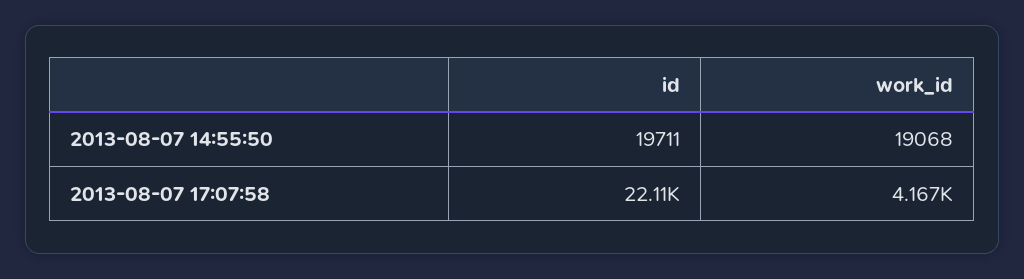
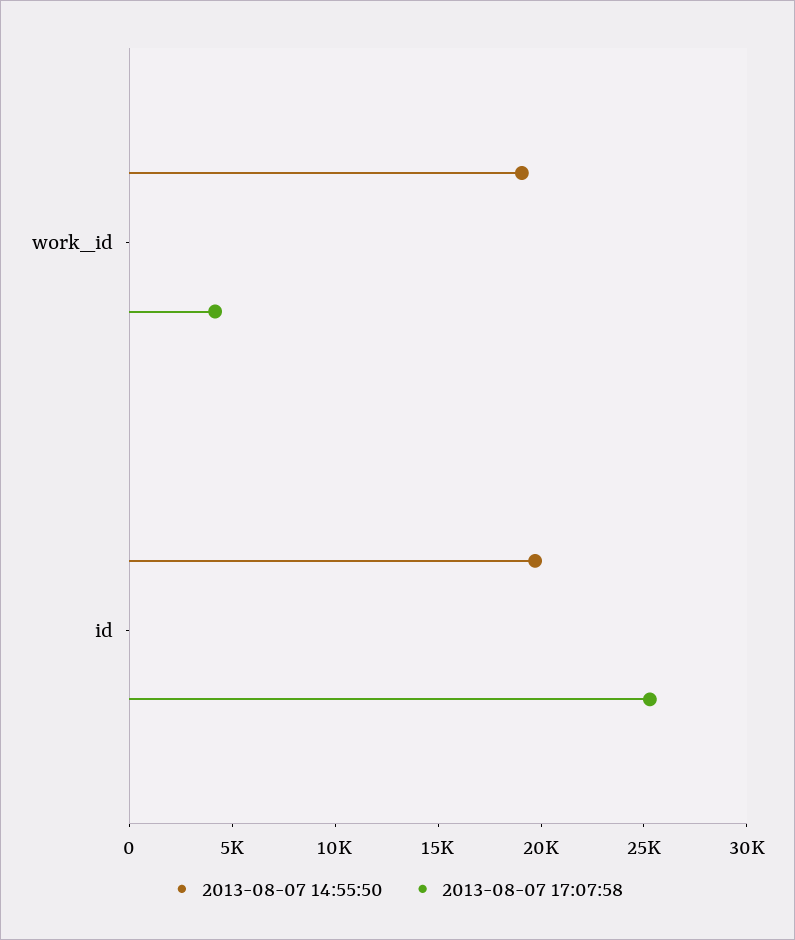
  {
    "2013-08-07 14:55:50": {
      "id": 19711,
      "work_id": 19068
    },
    "2013-08-07 17:07:58": {
-     "id": 22110,
+     "id": 25000,
      "work_id": 4167
    }
  }

